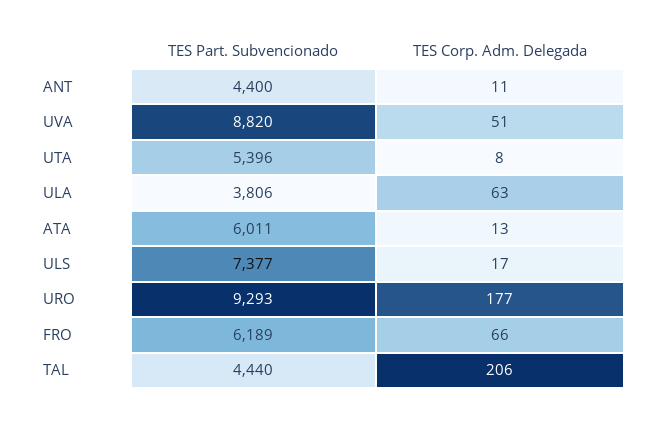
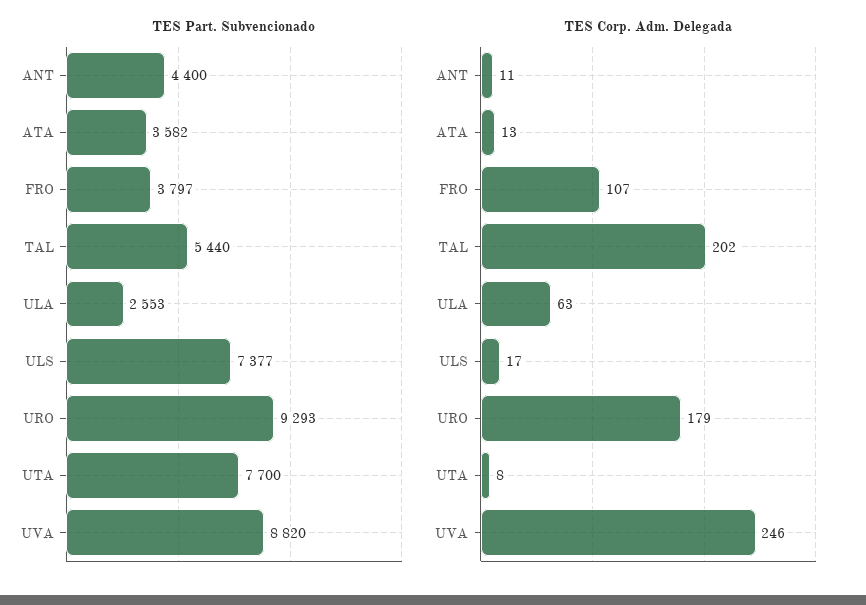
  {
    "TES Part. Subvencionado": {
      "ANT": 4400,
      "UVA": 8820,
-     "UTA": 5396,
+     "UTA": 7700,
-     "ULA": 3806,
+     "ULA": 2553,
-     "ATA": 6011,
+     "ATA": 3582,
      "ULS": 7377,
      "URO": 9293,
-     "FRO": 6189,
+     "FRO": 3797,
-     "TAL": 4440
+     "TAL": 5440
    },
    "TES Corp. Adm. Delegada": {
      "ANT": 11,
-     "UVA": 51,
+     "UVA": 246,
      "UTA": 8,
      "ULA": 63,
      "ATA": 13,
      "ULS": 17,
-     "URO": 177,
+     "URO": 179,
-     "FRO": 66,
+     "FRO": 107,
-     "TAL": 206
+     "TAL": 202
    }
  }

